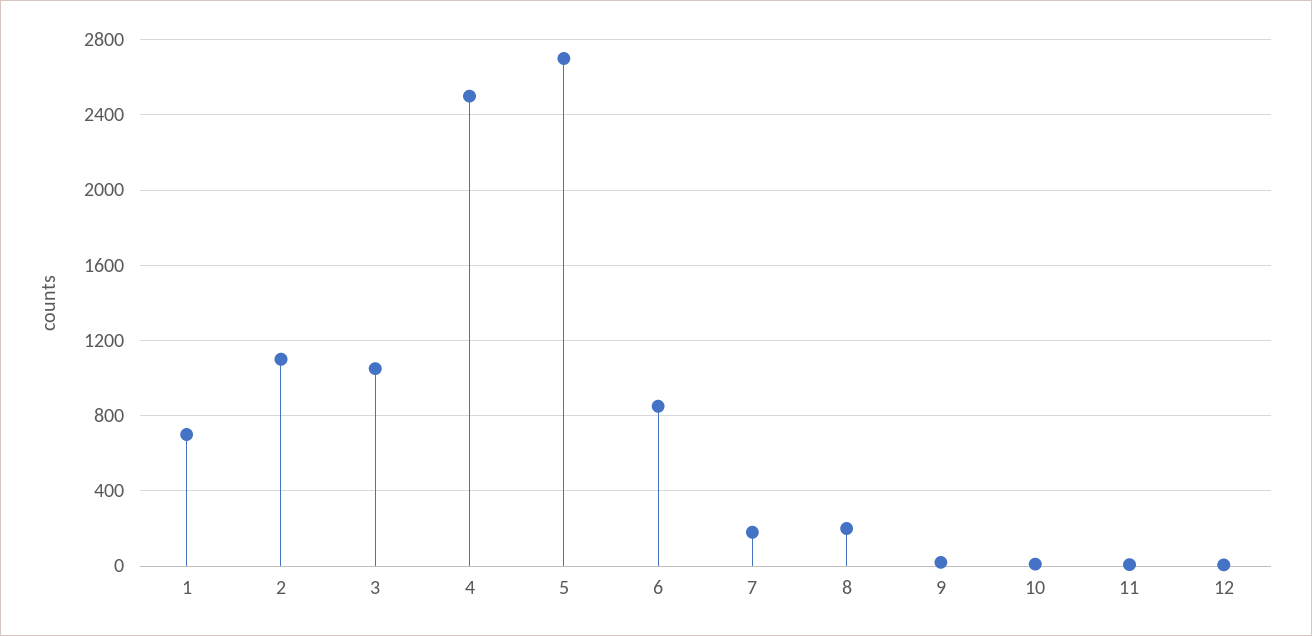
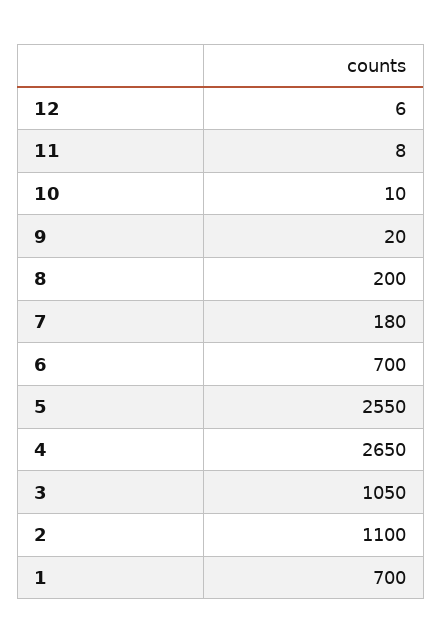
  {
    "1": 700,
    "2": 1100,
    "3": 1050,
-   "4": 2500,
+   "4": 2650,
-   "5": 2700,
+   "5": 2550,
-   "6": 850,
+   "6": 700,
    "7": 180,
    "8": 200,
    "9": 20,
    "10": 10,
    "11": 8,
    "12": 6
  }

